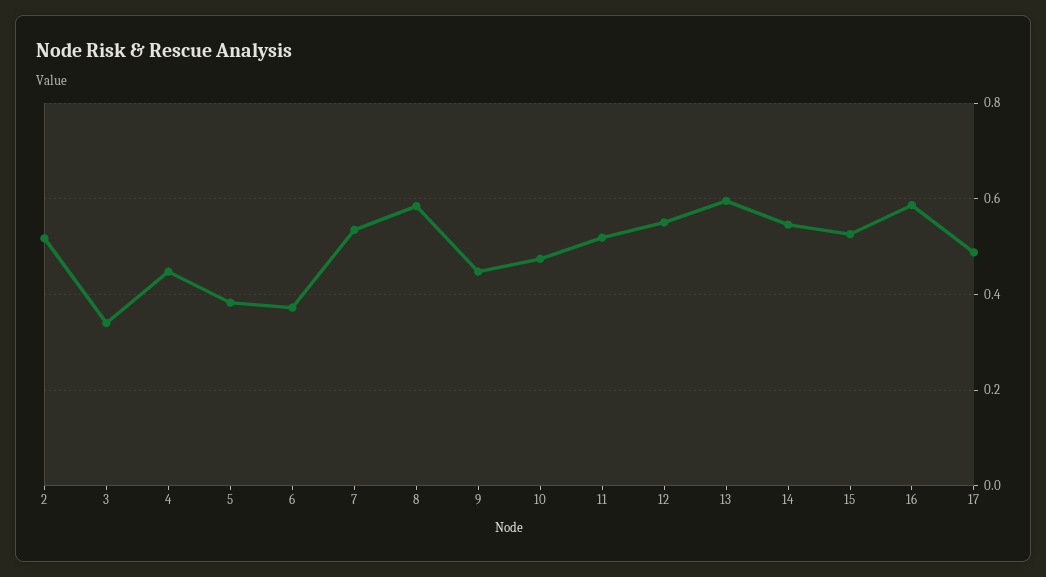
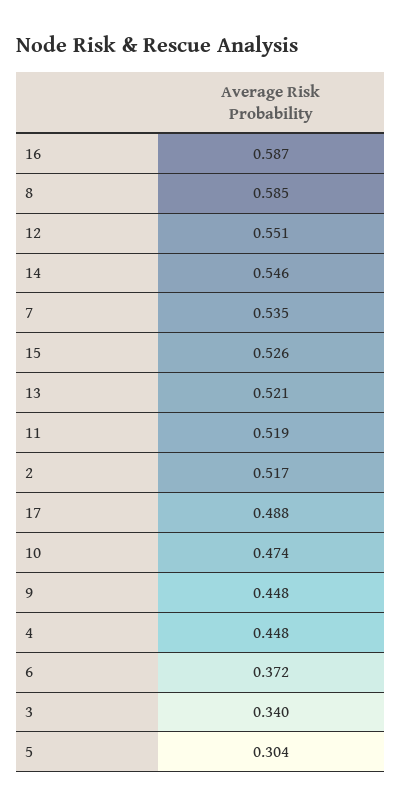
  {
    "2": 0.517,
    "3": 0.34,
    "4": 0.448,
-   "5": 0.38,
+   "5": 0.304,
    "6": 0.372,
    "7": 0.535,
    "8": 0.585,
    "9": 0.448,
    "10": 0.474,
    "11": 0.519,
    "12": 0.551,
-   "13": 0.6,
+   "13": 0.521,
    "14": 0.546,
    "15": 0.526,
    "16": 0.587,
    "17": 0.488
  }

